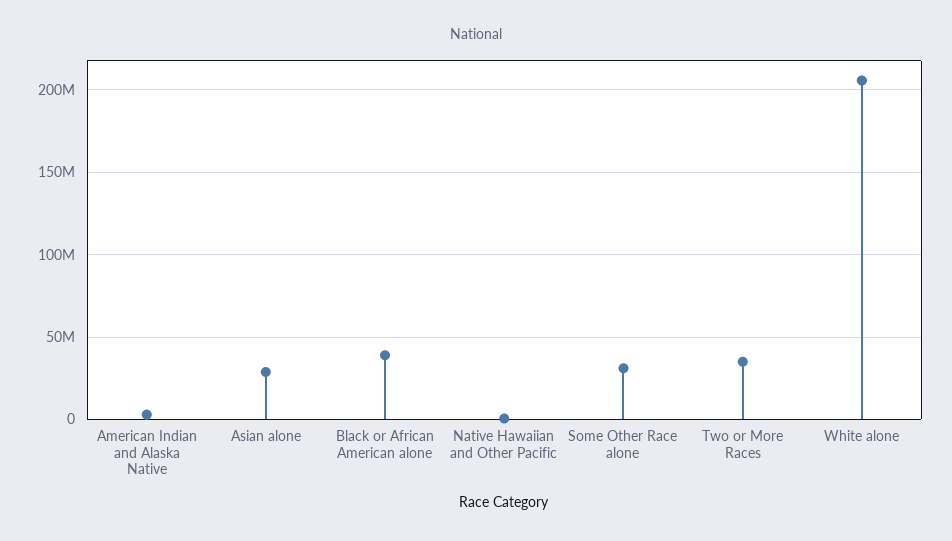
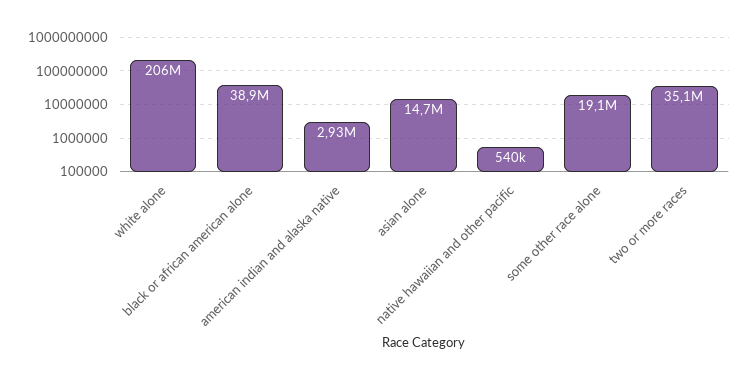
  {
    "American Indian and Alaska Native": 2930000,
-   "Asian alone": 30000000,
+   "Asian alone": 14700000,
    "Black or African American alone": 38900000,
    "Native Hawaiian and Other Pacific": 540000,
-   "Some Other Race alone": 30000000,
+   "Some Other Race alone": 19100000,
    "Two or More Races": 35100000,
    "White alone": 206000000
  }

